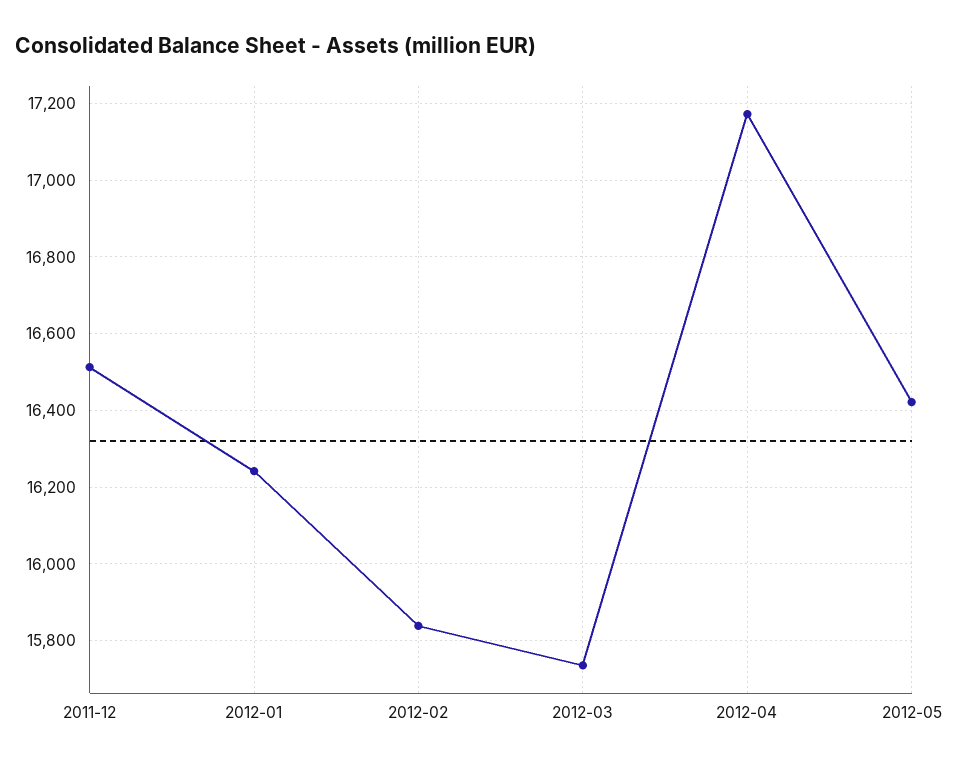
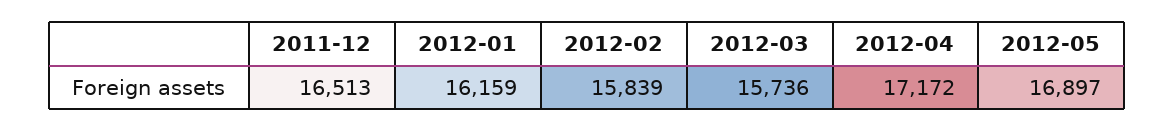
  {
    "2011-12": 16513,
-   "2012-01": 16240,
+   "2012-01": 16159,
    "2012-02": 15839,
    "2012-03": 15736,
    "2012-04": 17172,
-   "2012-05": 16420
+   "2012-05": 16897
  }

